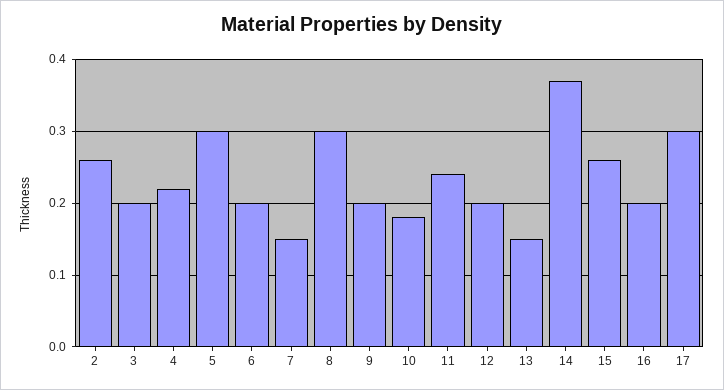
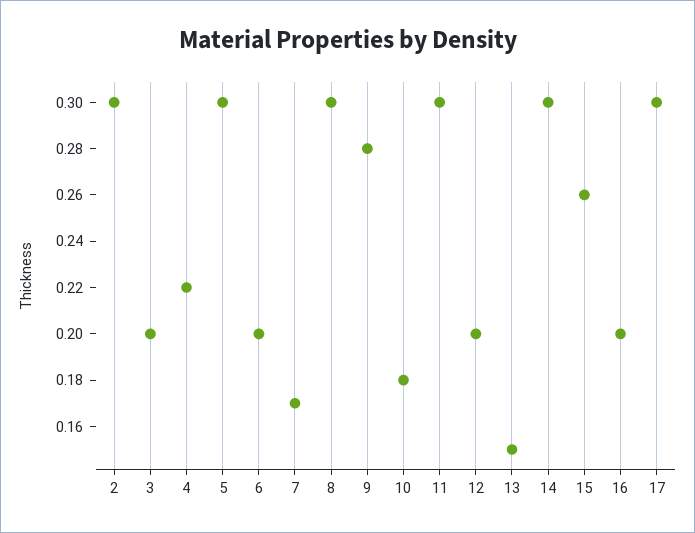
  {
-   "2": 0.26,
+   "2": 0.3,
    "3": 0.2,
    "4": 0.22,
    "5": 0.3,
    "6": 0.2,
-   "7": 0.15,
+   "7": 0.17,
    "8": 0.3,
-   "9": 0.2,
+   "9": 0.28,
    "10": 0.18,
-   "11": 0.24,
+   "11": 0.3,
    "12": 0.2,
    "13": 0.15,
-   "14": 0.37,
+   "14": 0.3,
    "15": 0.26,
    "16": 0.2,
    "17": 0.3
  }

